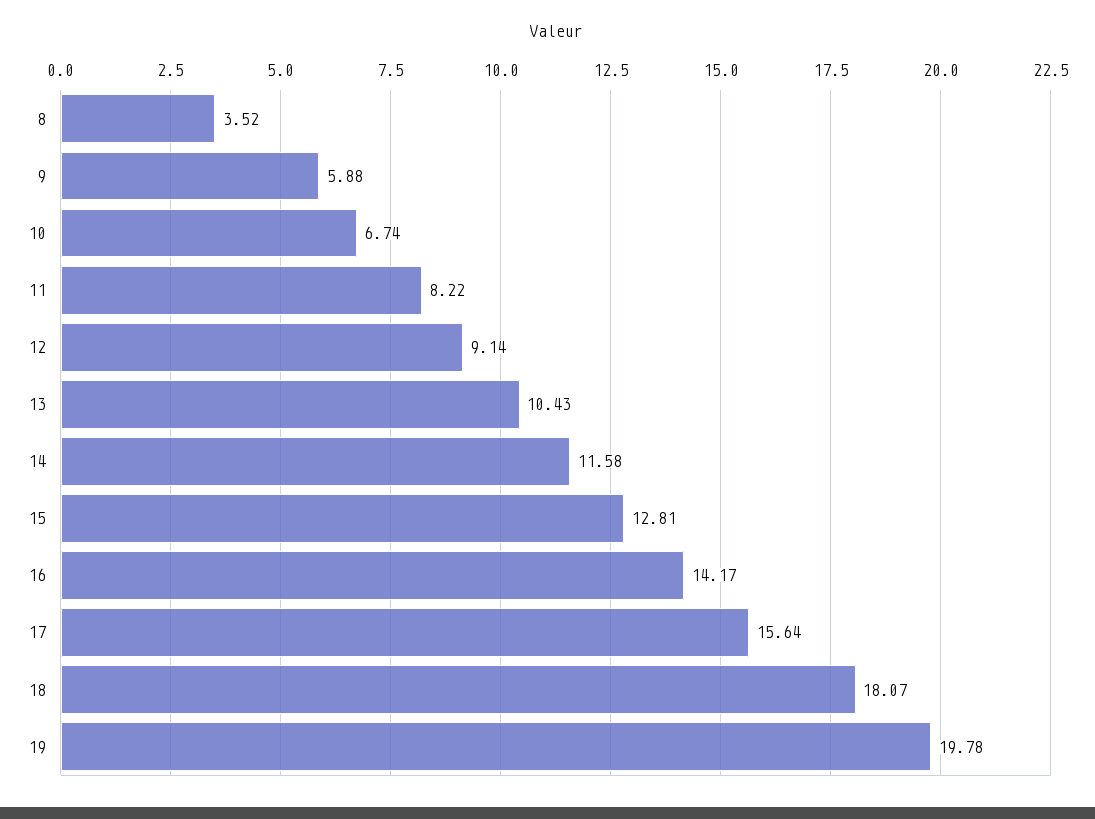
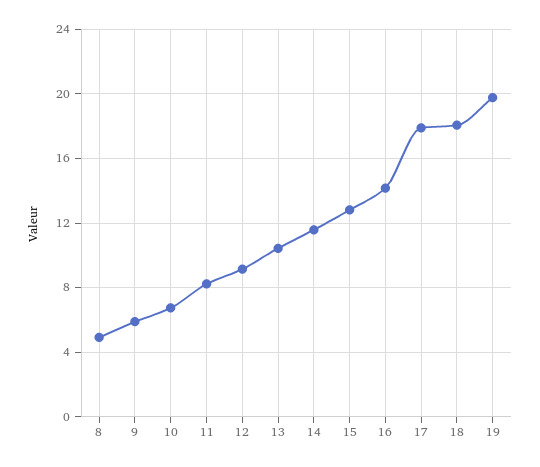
  {
-   "8": 3.52,
+   "8": 5,
    "9": 5.88,
    "10": 6.74,
    "11": 8.22,
    "12": 9.14,
    "13": 10.43,
    "14": 11.58,
    "15": 12.81,
    "16": 14.17,
-   "17": 15.64,
+   "17": 18,
    "18": 18.07,
    "19": 19.78
  }

